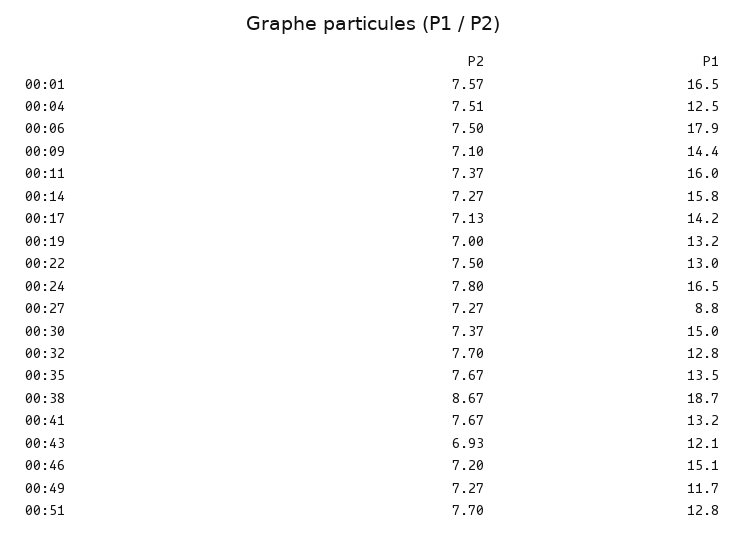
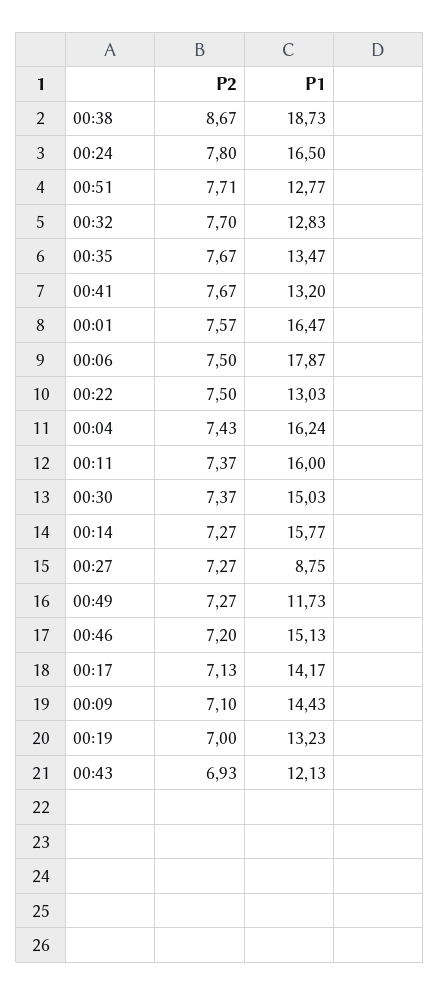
  {
    "P2": {
      "00:01": 7.57,
-     "00:04": 7.51,
+     "00:04": 7.43,
      "00:06": 7.5,
      "00:09": 7.1,
      "00:11": 7.37,
      "00:14": 7.27,
      "00:17": 7.13,
      "00:19": 7,
      "00:22": 7.5,
      "00:24": 7.8,
      "00:27": 7.27,
      "00:30": 7.37,
      "00:32": 7.7,
      "00:35": 7.67,
      "00:38": 8.67,
      "00:41": 7.67,
      "00:43": 6.93,
      "00:46": 7.2,
      "00:49": 7.27,
-     "00:51": 7.7
+     "00:51": 7.71
    },
    "P1": {
      "00:01": 16.47,
-     "00:04": 12.5,
+     "00:04": 16.24,
      "00:06": 17.87,
      "00:09": 14.43,
      "00:11": 16,
      "00:14": 15.77,
      "00:17": 14.17,
      "00:19": 13.23,
      "00:22": 13.03,
      "00:24": 16.5,
      "00:27": 8.75,
      "00:30": 15.03,
      "00:32": 12.83,
      "00:35": 13.47,
      "00:38": 18.73,
      "00:41": 13.2,
      "00:43": 12.13,
      "00:46": 15.13,
      "00:49": 11.73,
      "00:51": 12.77
    }
  }

